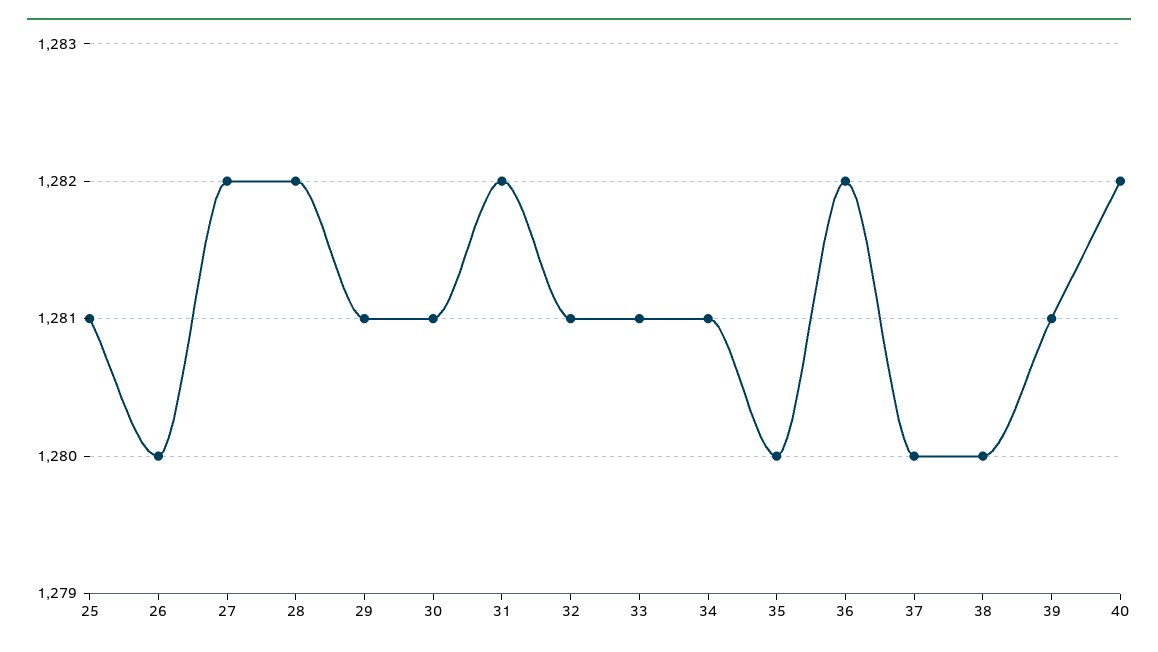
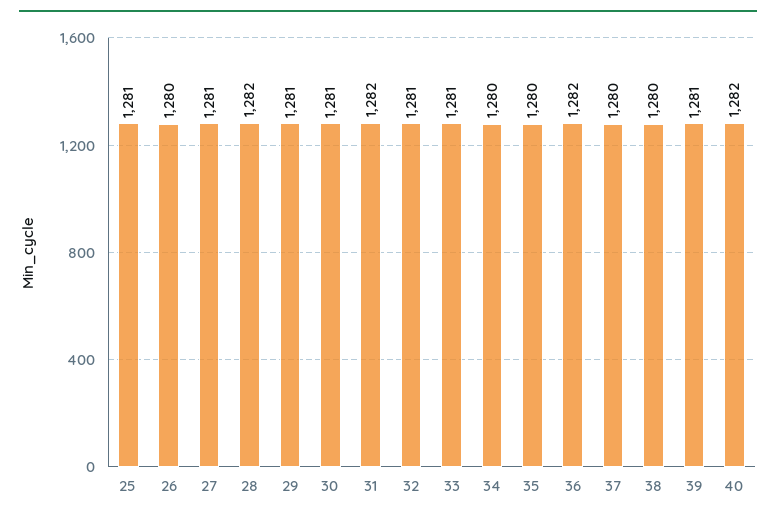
  {
    "25": 1281,
    "26": 1280,
-   "27": 1282,
+   "27": 1281,
    "28": 1282,
    "29": 1281,
    "30": 1281,
    "31": 1282,
    "32": 1281,
    "33": 1281,
-   "34": 1281,
+   "34": 1280,
    "35": 1280,
    "36": 1282,
    "37": 1280,
    "38": 1280,
    "39": 1281,
    "40": 1282
  }

